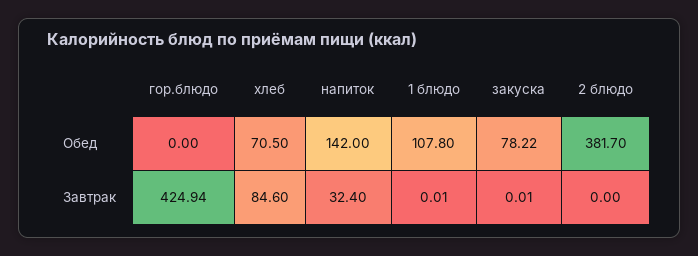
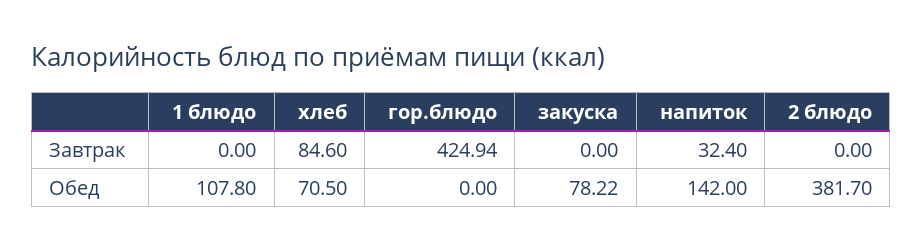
  {
    "гор.блюдо": {
      "Обед": 0,
      "Завтрак": 424.94
    },
    "хлеб": {
      "Обед": 70.5,
      "Завтрак": 84.6
    },
    "напиток": {
      "Обед": 142,
      "Завтрак": 32.4
    },
    "1 блюдо": {
      "Обед": 107.8,
-     "Завтрак": 0.01
+     "Завтрак": 0
    },
    "закуска": {
      "Обед": 78.22,
-     "Завтрак": 0.01
+     "Завтрак": 0
    },
    "2 блюдо": {
      "Обед": 381.7,
      "Завтрак": 0
    }
  }

